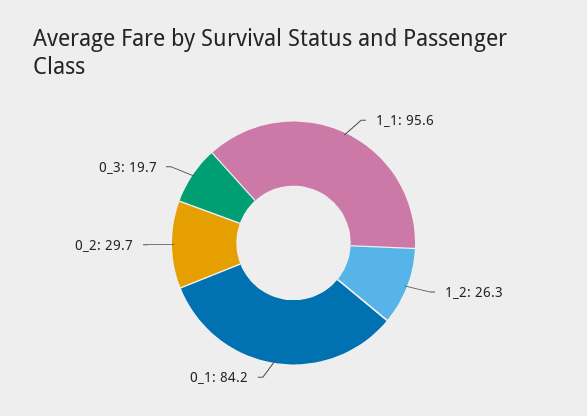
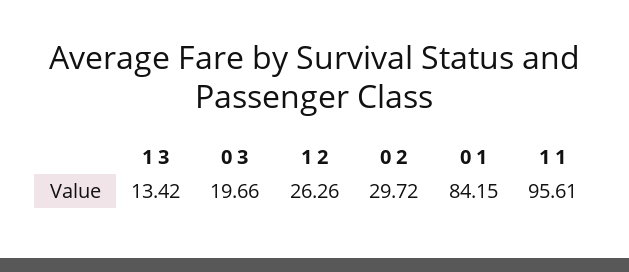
  {
    "1_1": 95.61,
    "1_2": 26.26,
    "0_1": 84.15,
    "0_2": 29.72,
-   "0_3": 19.66
+   "0_3": 19.66,
+   "1 3": 13.42
  }

